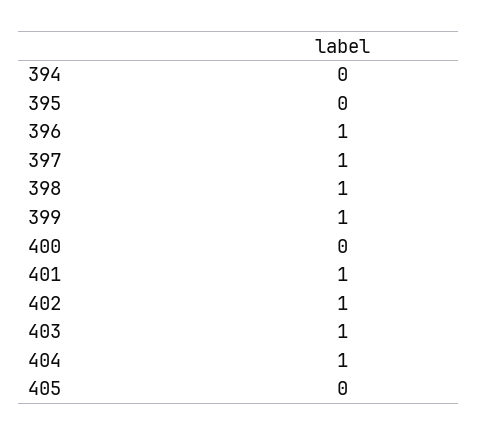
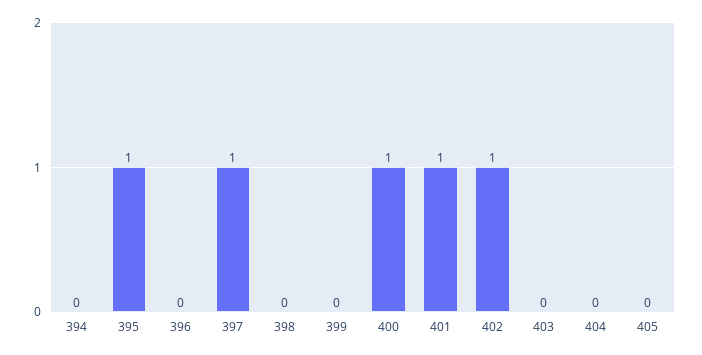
  {
    "394": 0,
-   "395": 0,
+   "395": 1,
-   "396": 1,
+   "396": 0,
    "397": 1,
-   "398": 1,
+   "398": 0,
-   "399": 1,
+   "399": 0,
-   "400": 0,
+   "400": 1,
    "401": 1,
    "402": 1,
-   "403": 1,
+   "403": 0,
-   "404": 1,
+   "404": 0,
    "405": 0
  }

